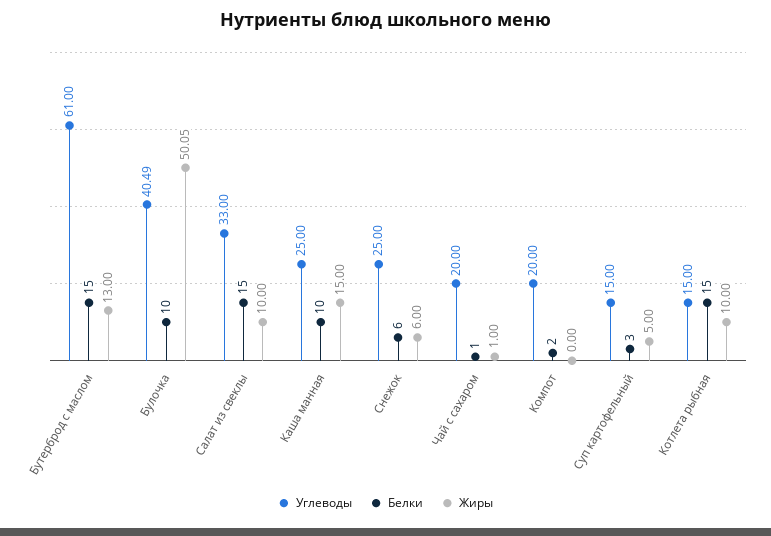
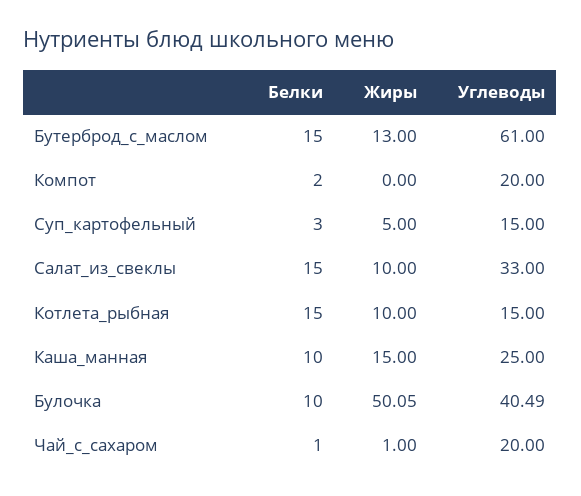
  {
    "Углеводы": {
      "Бутерброд с маслом": 61,
      "Булочка": 40.49,
      "Салат из свеклы": 33,
      "Каша манная": 25,
-     "Снежок": 25,
      "Чай с сахаром": 20,
      "Компот": 20,
      "Суп картофельный": 15,
      "Котлета рыбная": 15
    },
    "Белки": {
      "Бутерброд с маслом": 15,
      "Булочка": 10,
      "Салат из свеклы": 15,
      "Каша манная": 10,
-     "Снежок": 6,
      "Чай с сахаром": 1,
      "Компот": 2,
      "Суп картофельный": 3,
      "Котлета рыбная": 15
    },
    "Жиры": {
      "Бутерброд с маслом": 13,
      "Булочка": 50.05,
      "Салат из свеклы": 10,
      "Каша манная": 15,
-     "Снежок": 6,
      "Чай с сахаром": 1,
      "Компот": 0,
      "Суп картофельный": 5,
      "Котлета рыбная": 10
    }
  }

